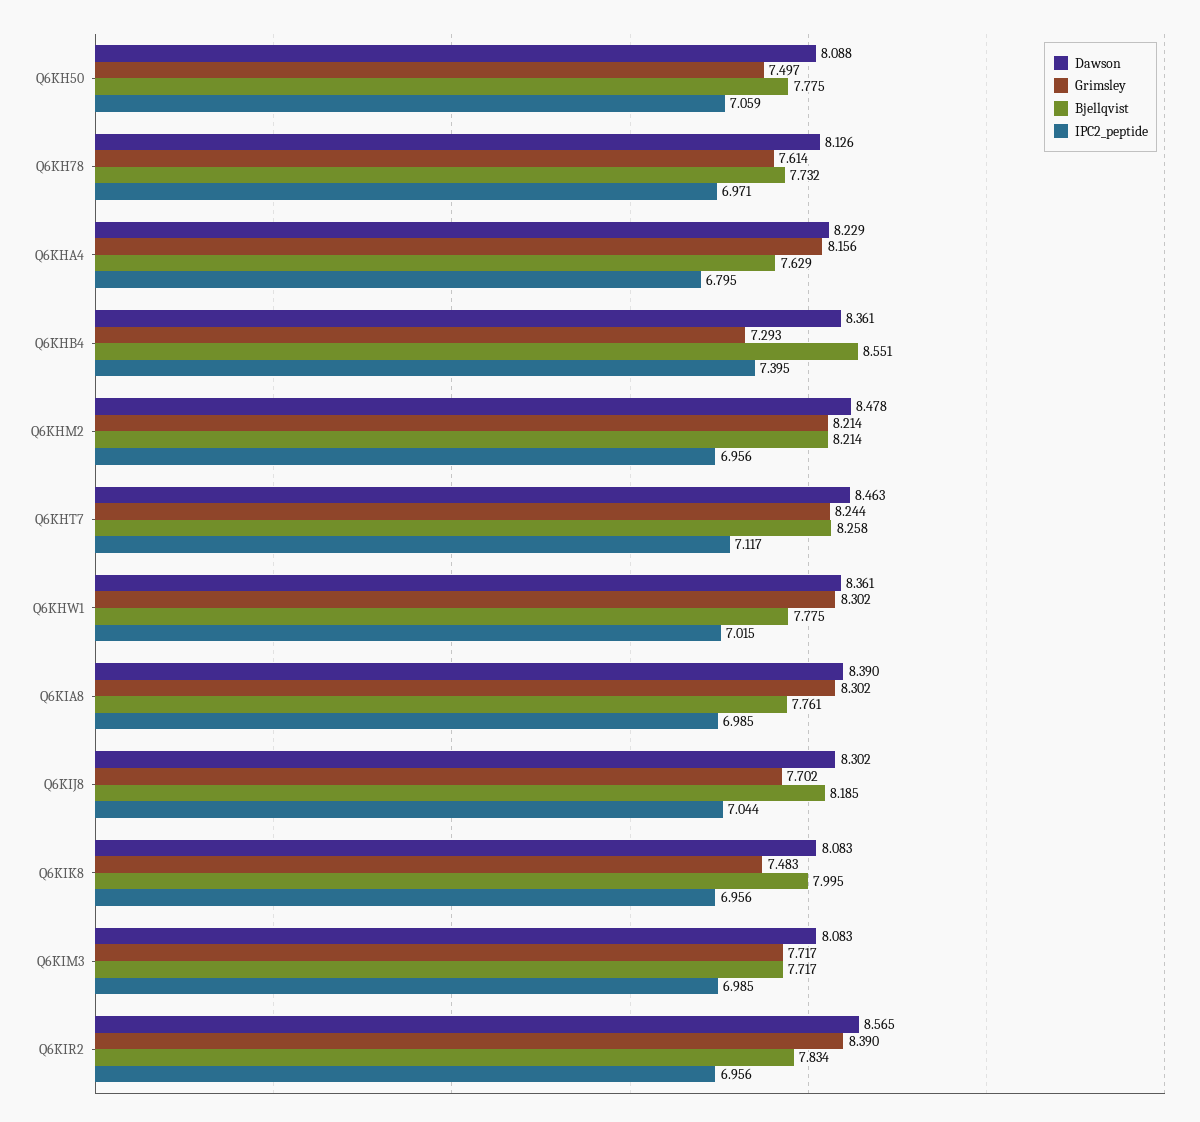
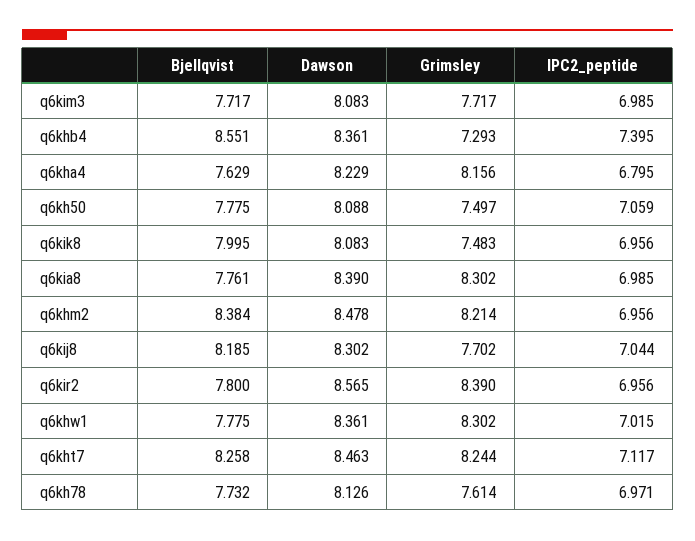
  {
    "Dawson": {
      "Q6KH50": 8.088,
      "Q6KH78": 8.126,
      "Q6KHA4": 8.229,
      "Q6KHB4": 8.361,
      "Q6KHM2": 8.478,
      "Q6KHT7": 8.463,
      "Q6KHW1": 8.361,
      "Q6KIA8": 8.39,
      "Q6KIJ8": 8.302,
      "Q6KIK8": 8.083,
      "Q6KIM3": 8.083,
      "Q6KIR2": 8.565
    },
    "Grimsley": {
      "Q6KH50": 7.497,
      "Q6KH78": 7.614,
      "Q6KHA4": 8.156,
      "Q6KHB4": 7.293,
      "Q6KHM2": 8.214,
      "Q6KHT7": 8.244,
      "Q6KHW1": 8.302,
      "Q6KIA8": 8.302,
      "Q6KIJ8": 7.702,
      "Q6KIK8": 7.483,
      "Q6KIM3": 7.717,
      "Q6KIR2": 8.39
    },
    "Bjellqvist": {
      "Q6KH50": 7.775,
      "Q6KH78": 7.732,
      "Q6KHA4": 7.629,
      "Q6KHB4": 8.551,
-     "Q6KHM2": 8.214,
+     "Q6KHM2": 8.384,
      "Q6KHT7": 8.258,
      "Q6KHW1": 7.775,
      "Q6KIA8": 7.761,
      "Q6KIJ8": 8.185,
      "Q6KIK8": 7.995,
      "Q6KIM3": 7.717,
-     "Q6KIR2": 7.834
+     "Q6KIR2": 7.8
    },
    "IPC2_peptide": {
      "Q6KH50": 7.059,
      "Q6KH78": 6.971,
      "Q6KHA4": 6.795,
      "Q6KHB4": 7.395,
      "Q6KHM2": 6.956,
      "Q6KHT7": 7.117,
      "Q6KHW1": 7.015,
      "Q6KIA8": 6.985,
      "Q6KIJ8": 7.044,
      "Q6KIK8": 6.956,
      "Q6KIM3": 6.985,
      "Q6KIR2": 6.956
    }
  }

